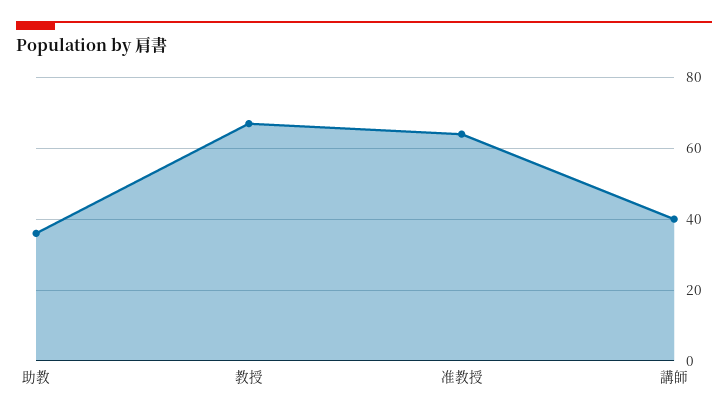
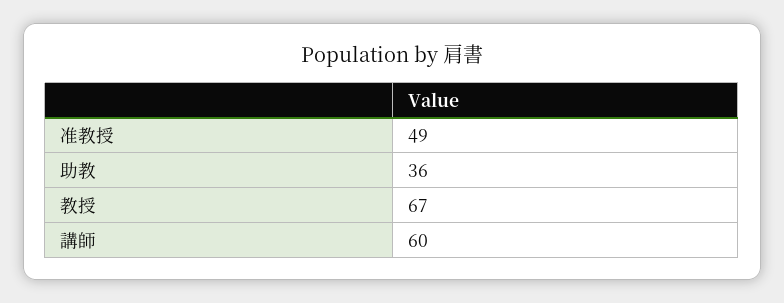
  {
    "助教": 36,
    "教授": 67,
-   "准教授": 65,
+   "准教授": 49,
-   "講師": 40
+   "講師": 60
  }

